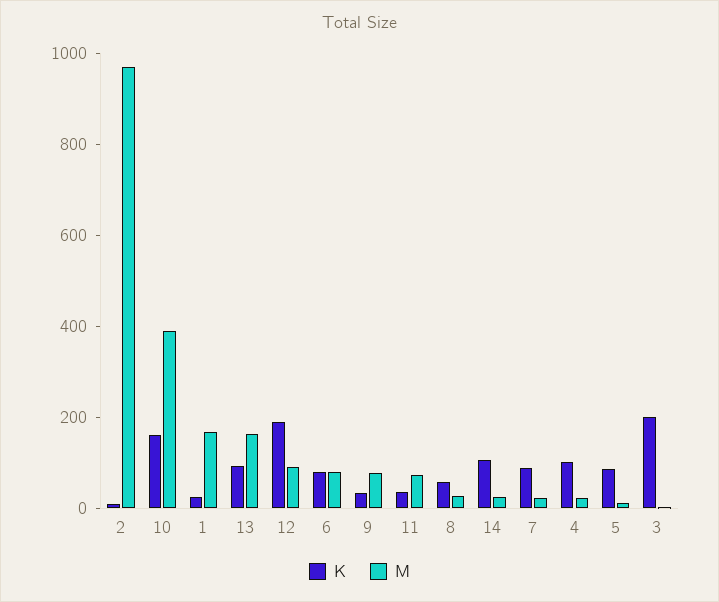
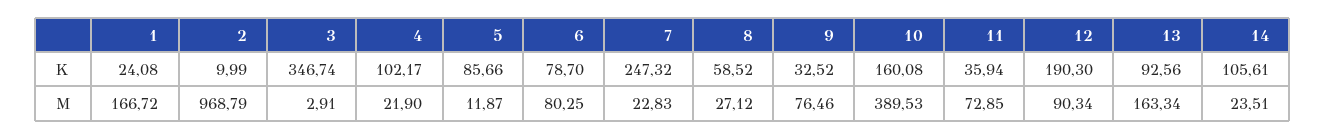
  {
    "K": {
      "2": 9.99,
      "10": 160.08,
      "1": 24.08,
      "13": 92.56,
      "12": 190.3,
      "6": 78.7,
      "9": 32.52,
      "11": 35.94,
      "8": 58.52,
      "14": 105.61,
-     "7": 100,
+     "7": 247.32,
      "4": 102.17,
      "5": 85.66,
-     "3": 200
+     "3": 346.74
    },
    "M": {
      "2": 968.79,
      "10": 389.53,
      "1": 166.72,
      "13": 163.34,
      "12": 90.34,
      "6": 80.25,
      "9": 76.46,
      "11": 72.85,
      "8": 27.12,
      "14": 23.51,
      "7": 22.83,
      "4": 21.9,
      "5": 11.87,
      "3": 2.91
    }
  }

